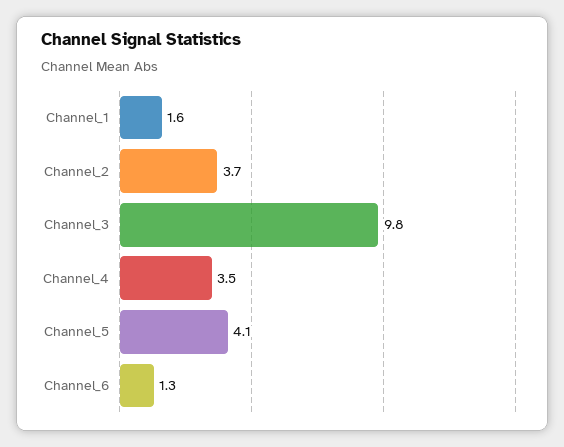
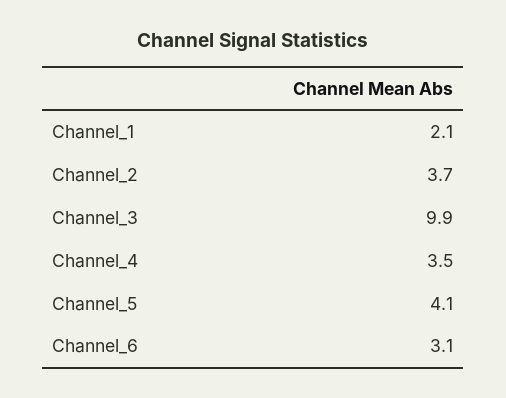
  {
-   "Channel_1": 1.6,
+   "Channel_1": 2.1,
    "Channel_2": 3.7,
-   "Channel_3": 9.8,
+   "Channel_3": 9.9,
    "Channel_4": 3.5,
    "Channel_5": 4.1,
-   "Channel_6": 1.3
+   "Channel_6": 3.1
  }

